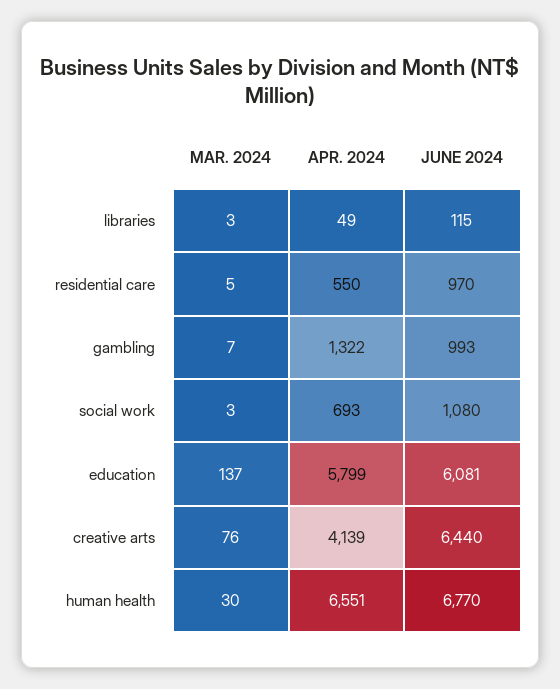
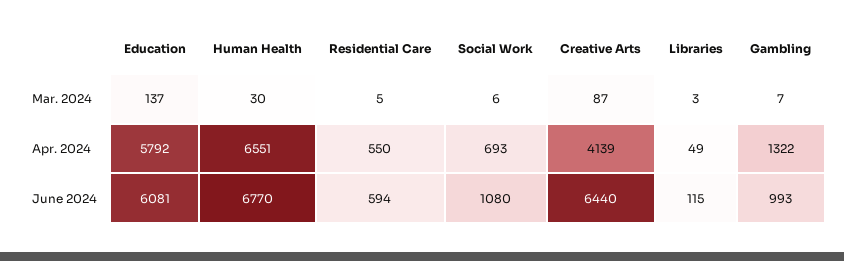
  {
    "MAR. 2024": {
      "libraries": 3,
      "residential care": 5,
      "gambling": 7,
-     "social work": 3,
+     "social work": 6,
      "education": 137,
-     "creative arts": 76,
+     "creative arts": 87,
      "human health": 30
    },
    "APR. 2024": {
      "libraries": 49,
      "residential care": 550,
      "gambling": 1322,
      "social work": 693,
-     "education": 5799,
+     "education": 5792,
      "creative arts": 4139,
      "human health": 6551
    },
    "JUNE 2024": {
      "libraries": 115,
-     "residential care": 970,
+     "residential care": 594,
      "gambling": 993,
      "social work": 1080,
      "education": 6081,
      "creative arts": 6440,
      "human health": 6770
    }
  }

